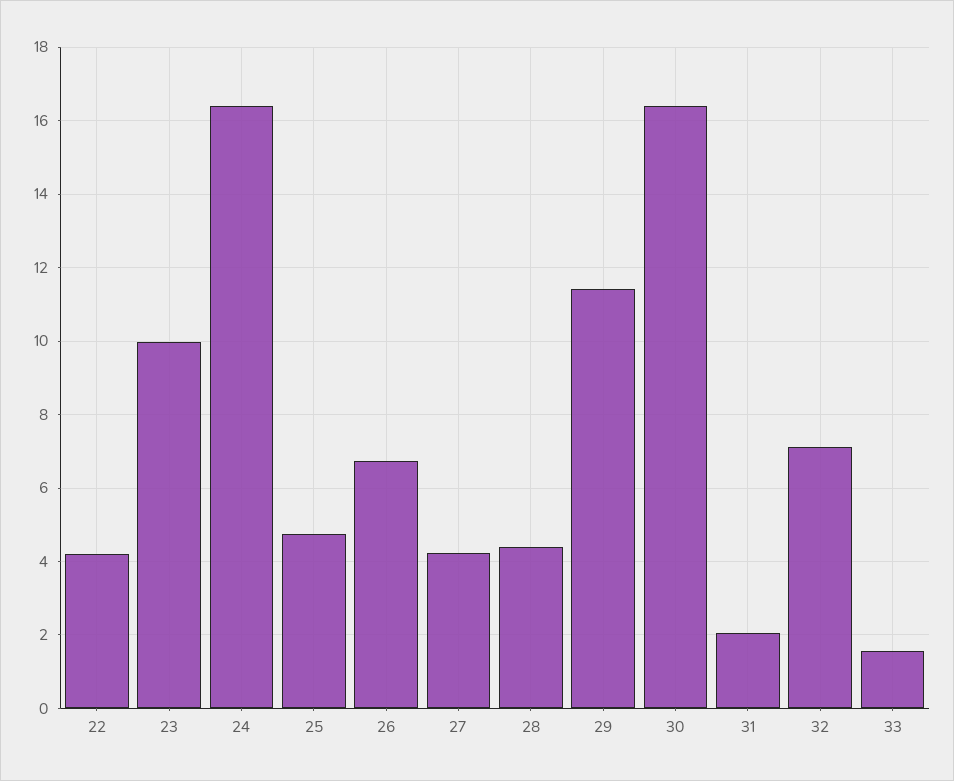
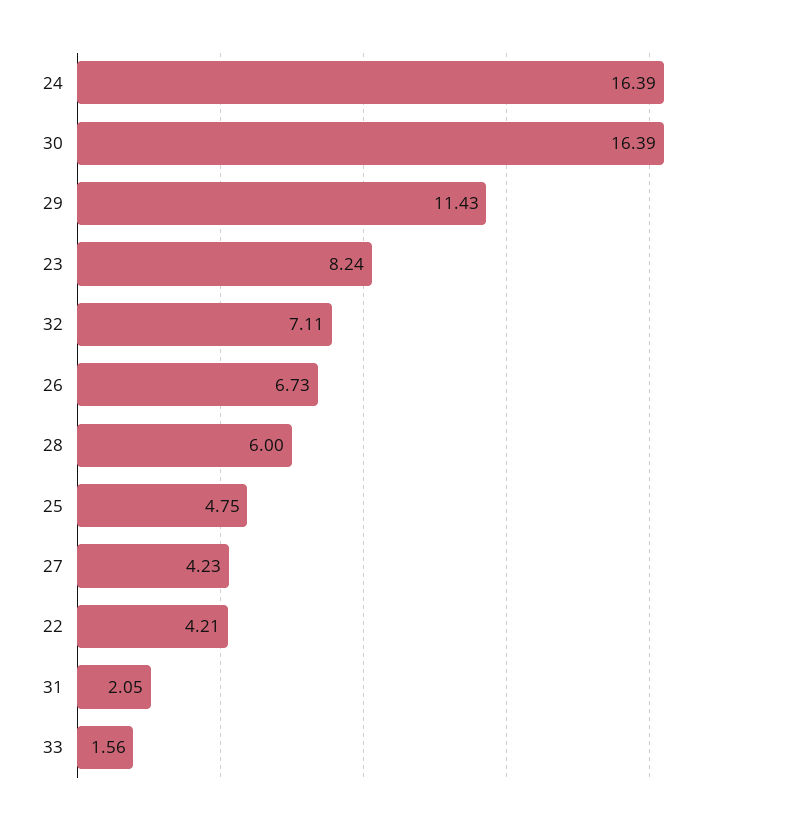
  {
    "22": 4.21,
-   "23": 10,
+   "23": 8.24,
    "24": 16.39,
    "25": 4.75,
    "26": 6.73,
    "27": 4.23,
-   "28": 4.4,
+   "28": 6,
    "29": 11.43,
    "30": 16.39,
    "31": 2.05,
    "32": 7.11,
    "33": 1.56
  }

